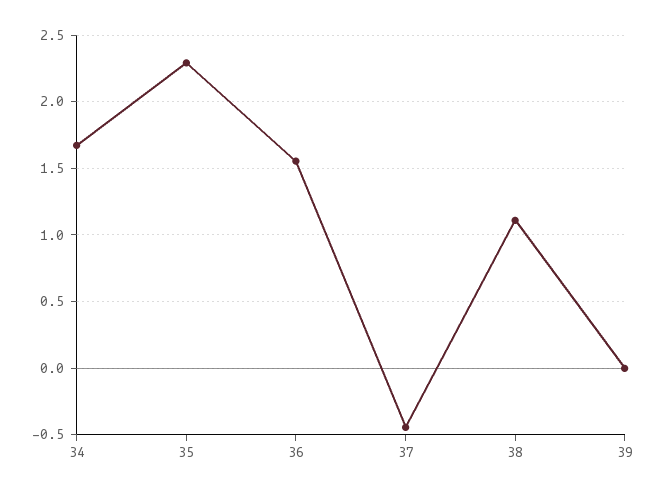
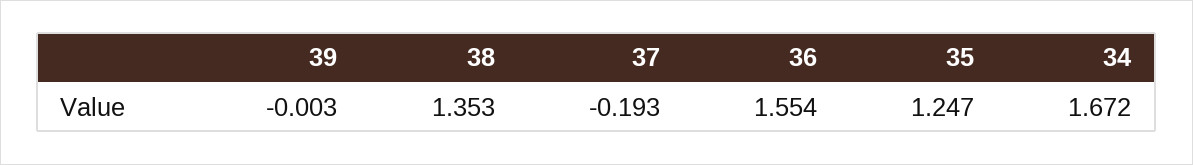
  {
    "34": 1.672,
-   "35": 2.3,
+   "35": 1.247,
    "36": 1.554,
-   "37": -0.45,
+   "37": -0.193,
-   "38": 1.1,
+   "38": 1.353,
    "39": -0.003
  }

